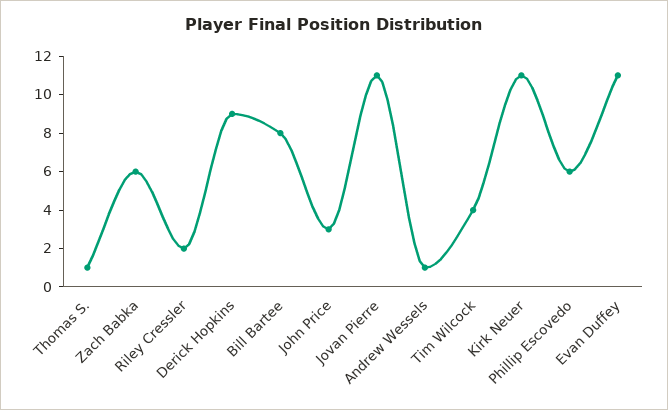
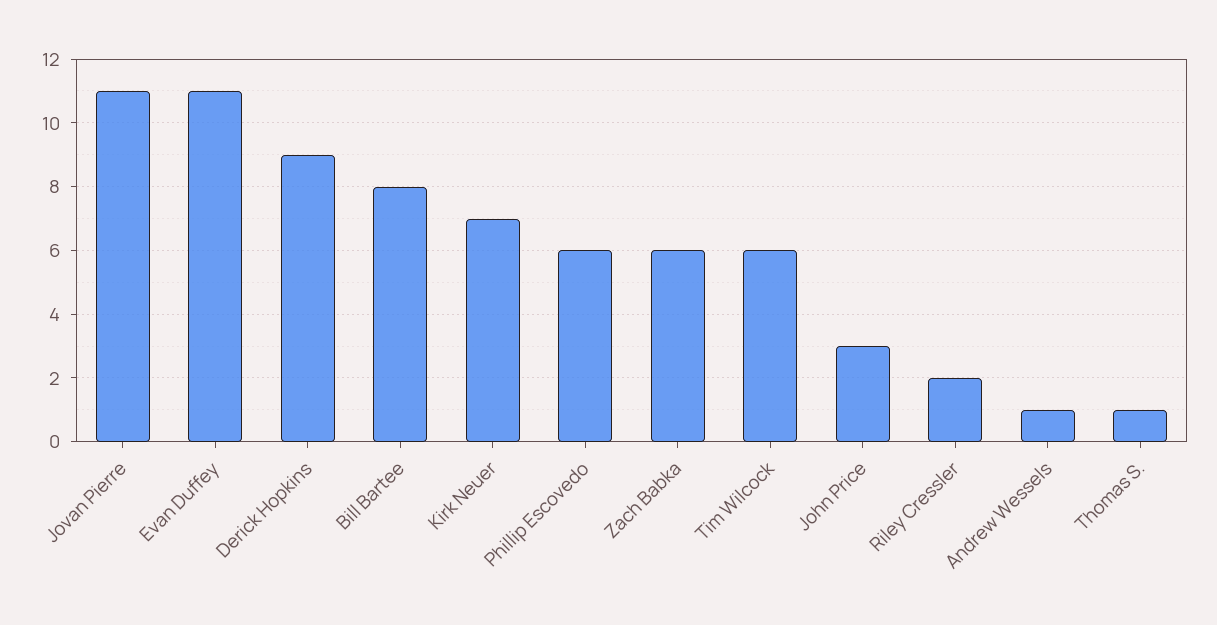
  {
    "Thomas S.": 1,
    "Zach Babka": 6,
    "Riley Cressler": 2,
    "Derick Hopkins": 9,
    "Bill Bartee": 8,
    "John Price": 3,
    "Jovan Pierre": 11,
    "Andrew Wessels": 1,
-   "Tim Wilcock": 4,
+   "Tim Wilcock": 6,
-   "Kirk Neuer": 11,
+   "Kirk Neuer": 7,
    "Phillip Escovedo": 6,
    "Evan Duffey": 11
  }

